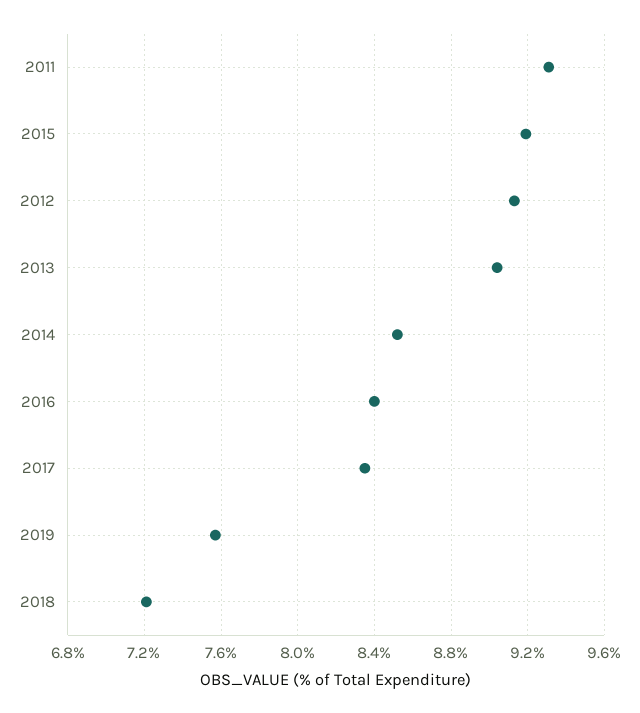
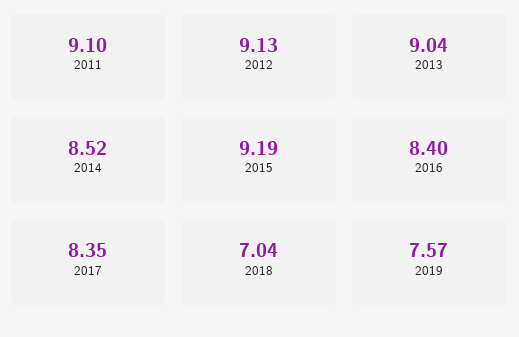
  {
-   "2011": 9.3,
+   "2011": 9.1,
    "2015": 9.19,
    "2012": 9.13,
    "2013": 9.04,
    "2014": 8.52,
    "2016": 8.4,
    "2017": 8.35,
    "2019": 7.57,
-   "2018": 7.2
+   "2018": 7.04
  }

